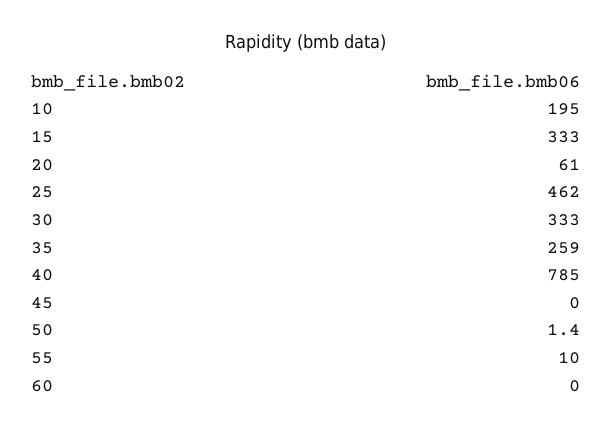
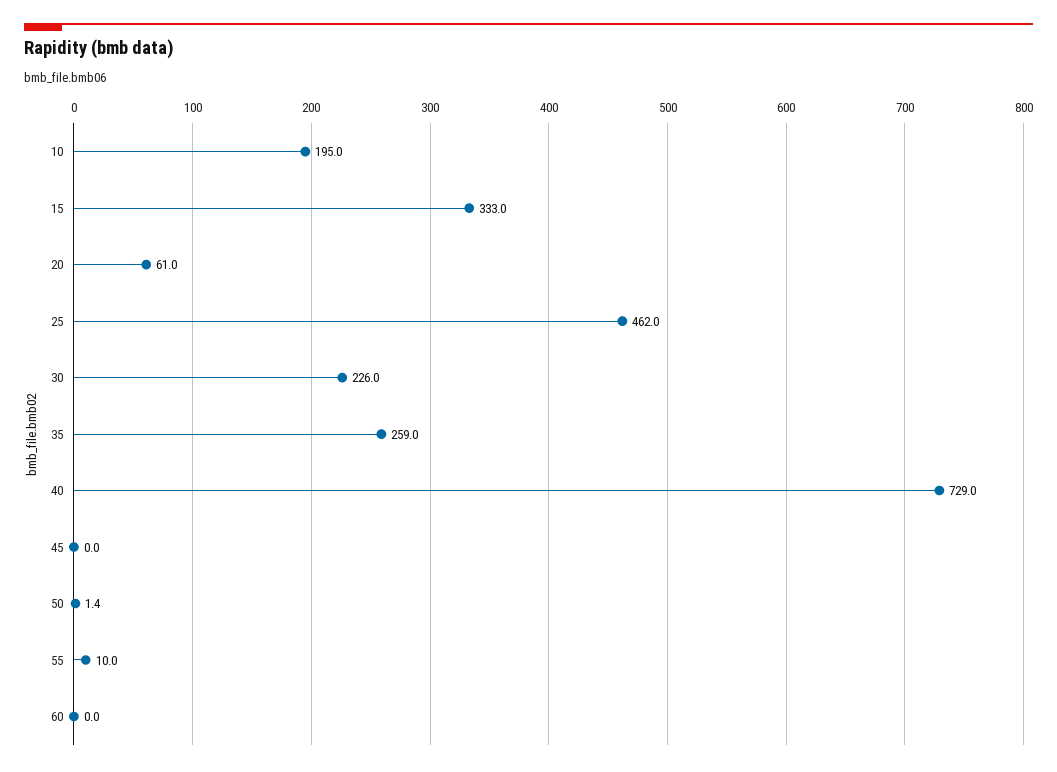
  {
    "10": 195,
    "15": 333,
    "20": 61,
    "25": 462,
-   "30": 333,
+   "30": 226,
    "35": 259,
-   "40": 785,
+   "40": 729,
    "45": 0,
    "50": 1.4,
    "55": 10,
    "60": 0
  }

